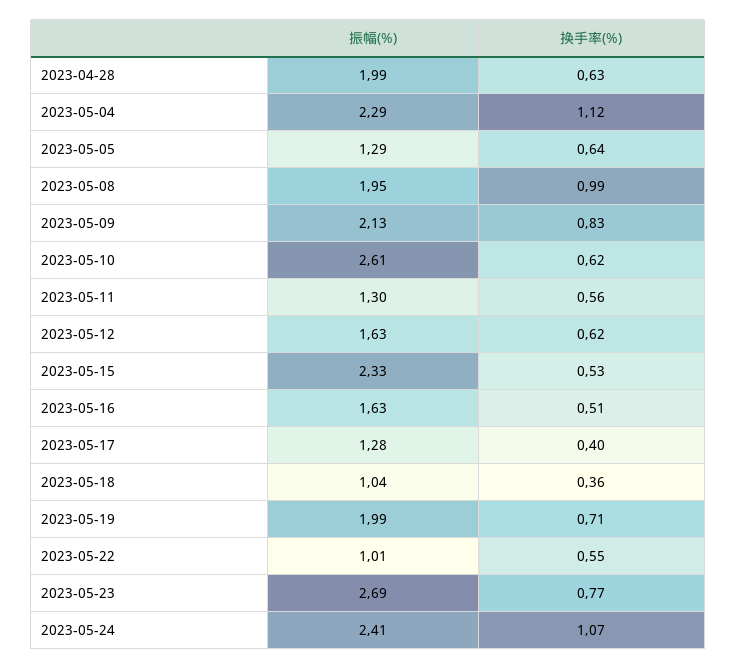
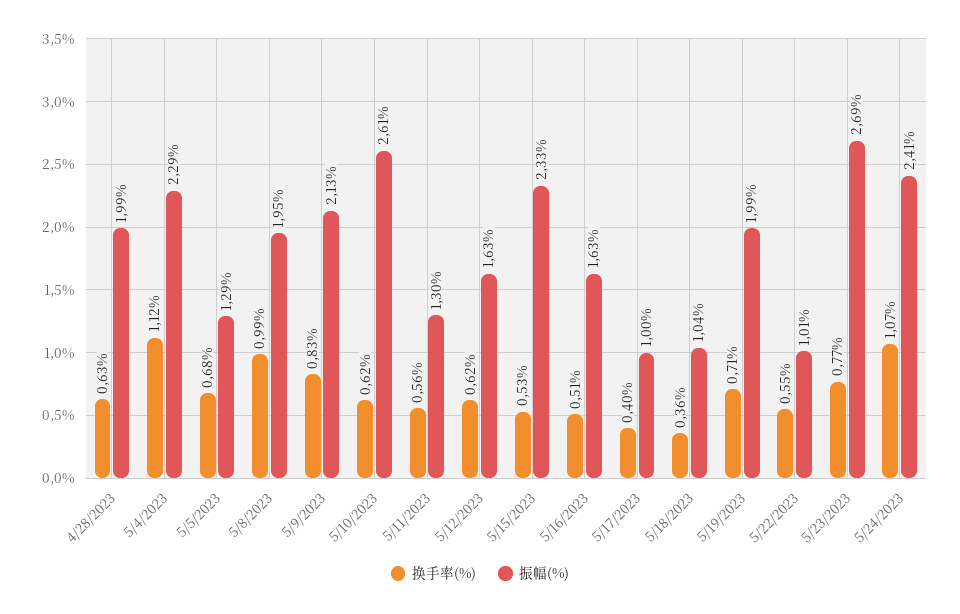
  {
    "振幅(%)": {
      "2023-04-28": 1.99,
      "2023-05-04": 2.29,
      "2023-05-05": 1.29,
      "2023-05-08": 1.95,
      "2023-05-09": 2.13,
      "2023-05-10": 2.61,
      "2023-05-11": 1.3,
      "2023-05-12": 1.63,
      "2023-05-15": 2.33,
      "2023-05-16": 1.63,
-     "2023-05-17": 1.28,
+     "2023-05-17": 1,
      "2023-05-18": 1.04,
      "2023-05-19": 1.99,
      "2023-05-22": 1.01,
      "2023-05-23": 2.69,
      "2023-05-24": 2.41
    },
    "换手率(%)": {
      "2023-04-28": 0.63,
      "2023-05-04": 1.12,
-     "2023-05-05": 0.64,
+     "2023-05-05": 0.68,
      "2023-05-08": 0.99,
      "2023-05-09": 0.83,
      "2023-05-10": 0.62,
      "2023-05-11": 0.56,
      "2023-05-12": 0.62,
      "2023-05-15": 0.53,
      "2023-05-16": 0.51,
      "2023-05-17": 0.4,
      "2023-05-18": 0.36,
      "2023-05-19": 0.71,
      "2023-05-22": 0.55,
      "2023-05-23": 0.77,
      "2023-05-24": 1.07
    }
  }

